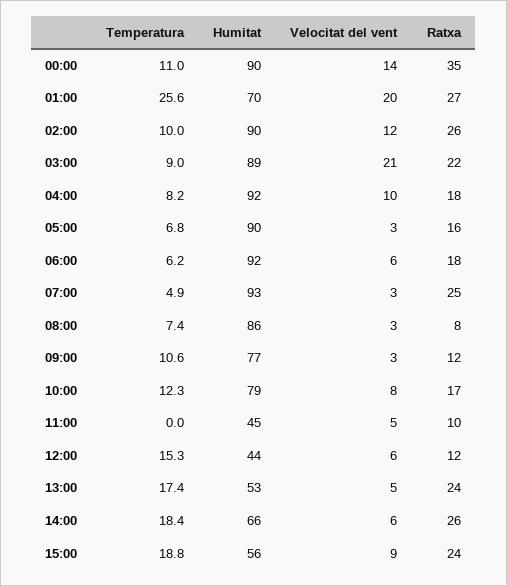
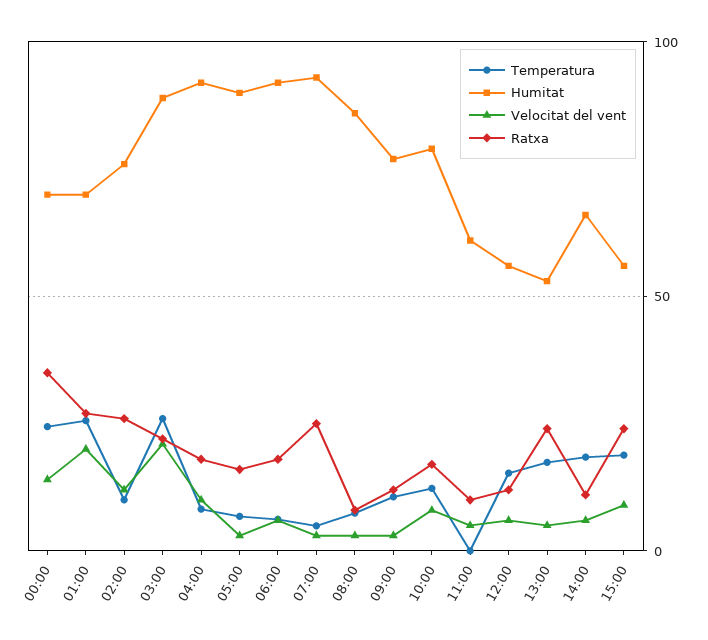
  {
    "Temperatura": {
-     "00:00": 11,
+     "00:00": 25,
      "01:00": 25.6,
      "02:00": 10,
-     "03:00": 9,
+     "03:00": 25,
      "04:00": 8.2,
      "05:00": 6.8,
      "06:00": 6.2,
      "07:00": 4.9,
      "08:00": 7.4,
      "09:00": 10.6,
      "10:00": 12.3,
      "11:00": 0,
      "12:00": 15.3,
      "13:00": 17.4,
      "14:00": 18.4,
      "15:00": 18.8
    },
    "Humitat": {
-     "00:00": 90,
+     "00:00": 70,
      "01:00": 70,
-     "02:00": 90,
+     "02:00": 75,
      "03:00": 89,
      "04:00": 92,
      "05:00": 90,
      "06:00": 92,
      "07:00": 93,
      "08:00": 86,
      "09:00": 77,
      "10:00": 79,
-     "11:00": 45,
+     "11:00": 60,
-     "12:00": 44,
+     "12:00": 55,
      "13:00": 53,
      "14:00": 66,
      "15:00": 56
    },
    "Velocitat del vent": {
      "00:00": 14,
      "01:00": 20,
      "02:00": 12,
      "03:00": 21,
      "04:00": 10,
      "05:00": 3,
      "06:00": 6,
      "07:00": 3,
      "08:00": 3,
      "09:00": 3,
      "10:00": 8,
      "11:00": 5,
      "12:00": 6,
      "13:00": 5,
      "14:00": 6,
      "15:00": 9
    },
    "Ratxa": {
      "00:00": 35,
      "01:00": 27,
      "02:00": 26,
      "03:00": 22,
      "04:00": 18,
      "05:00": 16,
      "06:00": 18,
      "07:00": 25,
      "08:00": 8,
      "09:00": 12,
      "10:00": 17,
      "11:00": 10,
      "12:00": 12,
      "13:00": 24,
-     "14:00": 26,
+     "14:00": 10,
      "15:00": 24
    }
  }

